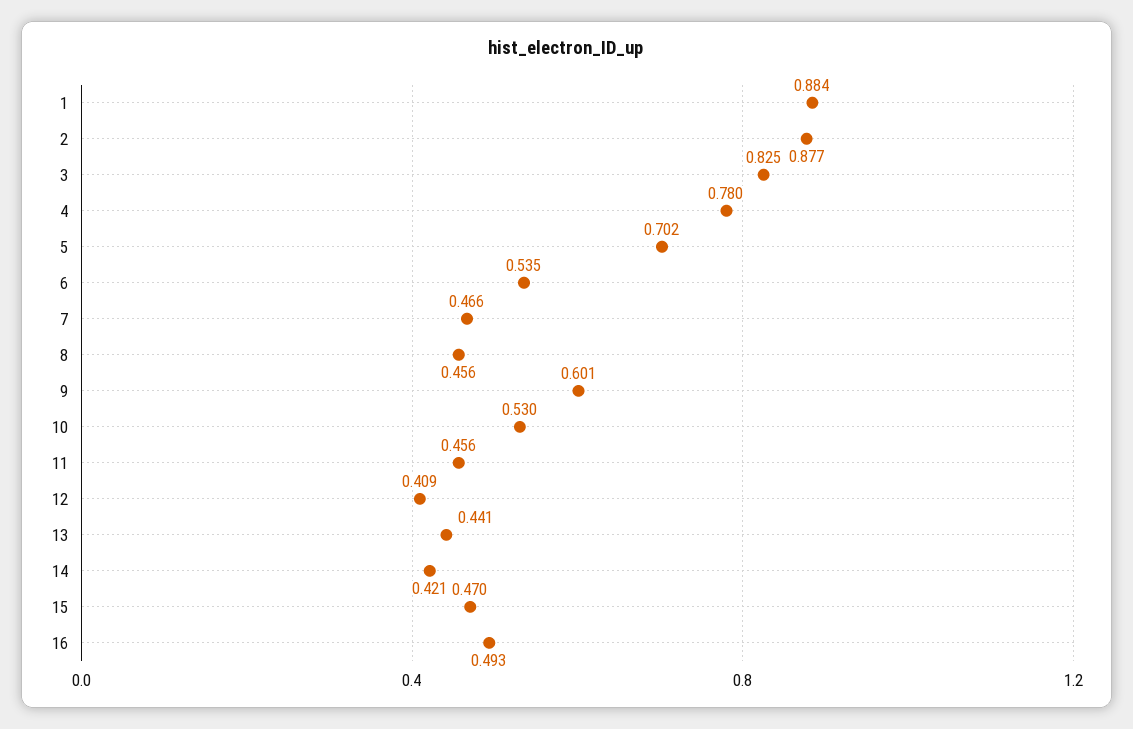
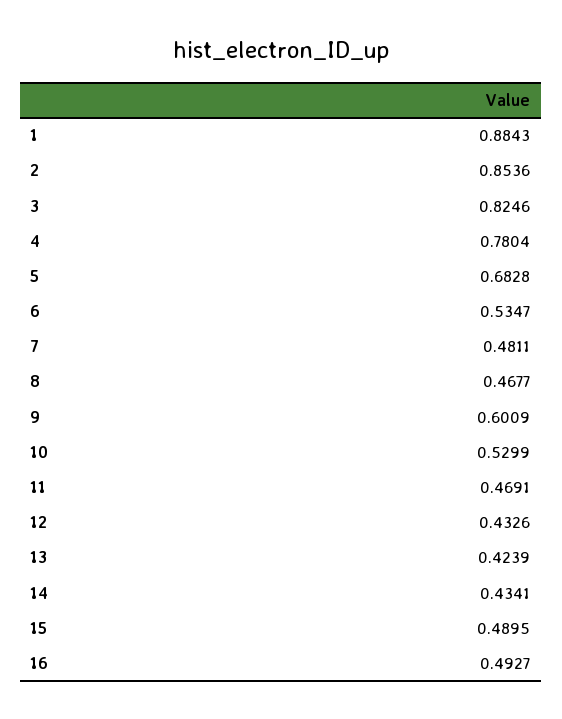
  {
    "1": 0.8843,
-   "2": 0.877,
+   "2": 0.8536,
    "3": 0.8246,
    "4": 0.7804,
-   "5": 0.702,
+   "5": 0.6828,
    "6": 0.5347,
-   "7": 0.466,
+   "7": 0.4811,
-   "8": 0.456,
+   "8": 0.4677,
    "9": 0.6009,
    "10": 0.5299,
-   "11": 0.456,
+   "11": 0.4691,
-   "12": 0.409,
+   "12": 0.4326,
-   "13": 0.441,
+   "13": 0.4239,
-   "14": 0.421,
+   "14": 0.4341,
-   "15": 0.47,
+   "15": 0.4895,
    "16": 0.4927
  }

